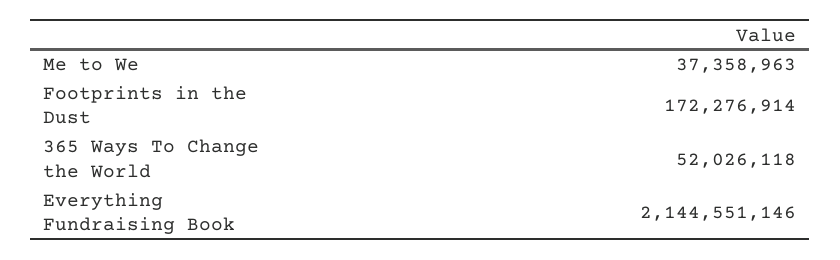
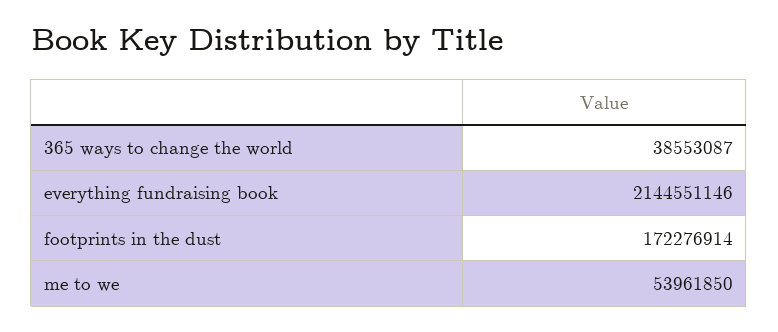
  {
-   "Me to We": 37358963,
+   "Me to We": 53961850,
    "Footprints in the Dust": 172276914,
-   "365 Ways To Change the World": 52026118,
+   "365 Ways To Change the World": 38553087,
    "Everything Fundraising Book": 2144551146
  }

